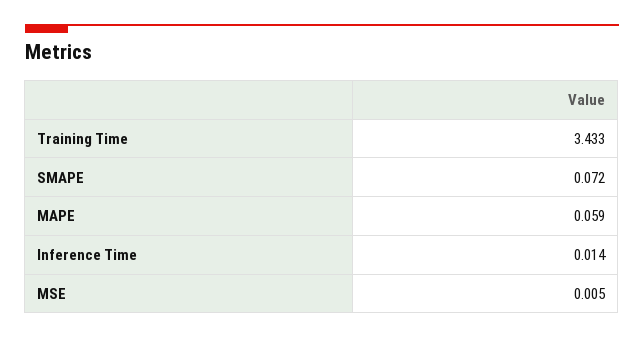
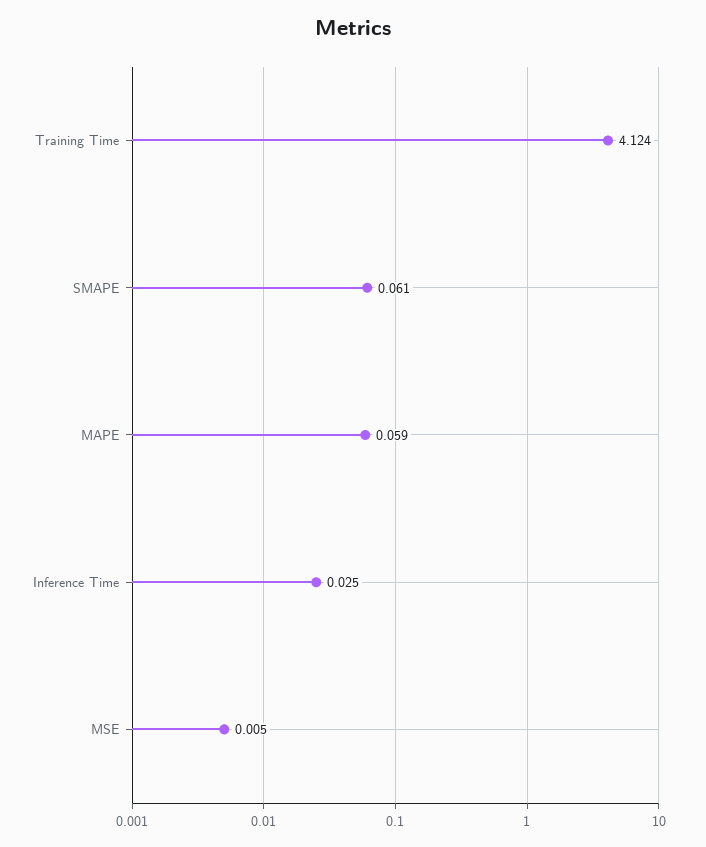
  {
-   "Training Time": 3.433,
+   "Training Time": 4.124,
-   "SMAPE": 0.072,
+   "SMAPE": 0.061,
    "MAPE": 0.059,
-   "Inference Time": 0.014,
+   "Inference Time": 0.025,
    "MSE": 0.005
  }

